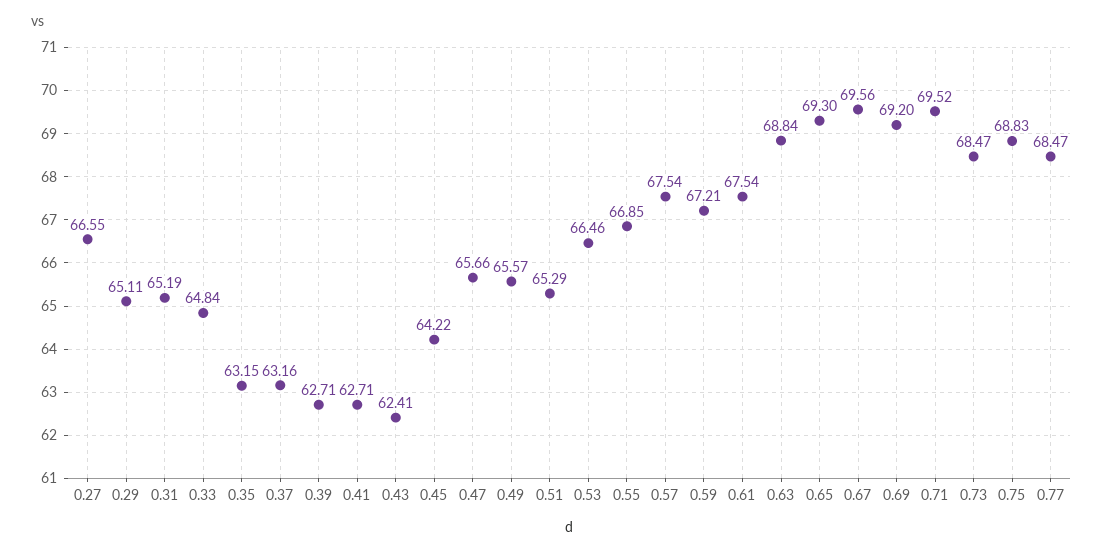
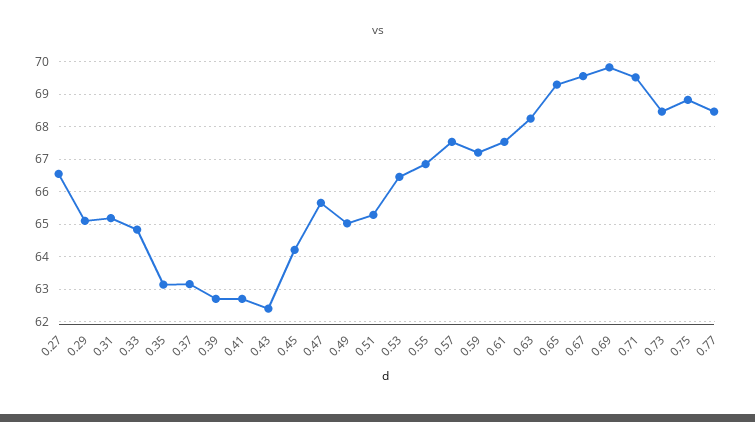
  {
    "0.27": 66.55,
    "0.29": 65.11,
    "0.31": 65.19,
    "0.33": 64.84,
    "0.35": 63.15,
    "0.37": 63.16,
    "0.39": 62.71,
    "0.41": 62.71,
    "0.43": 62.41,
    "0.45": 64.22,
    "0.47": 65.66,
-   "0.49": 65.57,
+   "0.49": 65,
    "0.51": 65.29,
    "0.53": 66.46,
    "0.55": 66.85,
    "0.57": 67.54,
    "0.59": 67.21,
    "0.61": 67.54,
-   "0.63": 68.84,
+   "0.63": 68.2,
    "0.65": 69.3,
    "0.67": 69.56,
-   "0.69": 69.2,
+   "0.69": 69.8,
    "0.71": 69.52,
    "0.73": 68.47,
    "0.75": 68.83,
    "0.77": 68.47
  }

